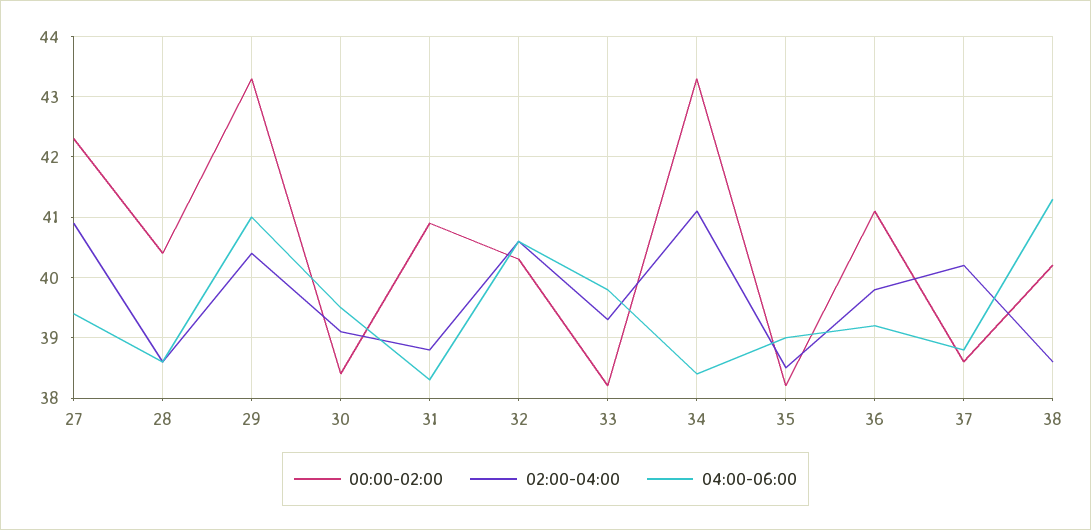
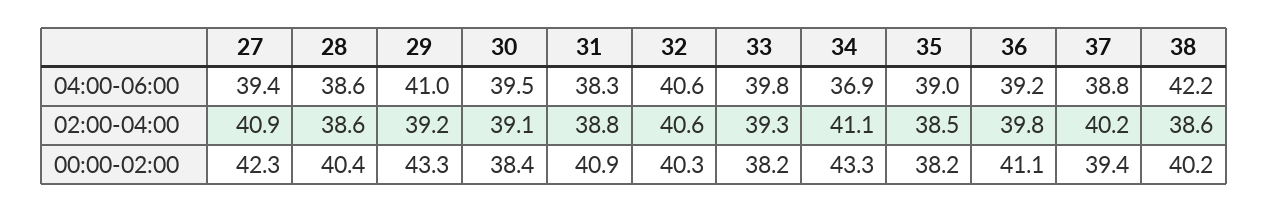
  {
    "00:00-02:00": {
      "27": 42.3,
      "28": 40.4,
      "29": 43.3,
      "30": 38.4,
      "31": 40.9,
      "32": 40.3,
      "33": 38.2,
      "34": 43.3,
      "35": 38.2,
      "36": 41.1,
-     "37": 38.6,
+     "37": 39.4,
      "38": 40.2
    },
    "02:00-04:00": {
      "27": 40.9,
      "28": 38.6,
-     "29": 40.4,
+     "29": 39.2,
      "30": 39.1,
      "31": 38.8,
      "32": 40.6,
      "33": 39.3,
      "34": 41.1,
      "35": 38.5,
      "36": 39.8,
      "37": 40.2,
      "38": 38.6
    },
    "04:00-06:00": {
      "27": 39.4,
      "28": 38.6,
      "29": 41,
      "30": 39.5,
      "31": 38.3,
      "32": 40.6,
      "33": 39.8,
-     "34": 38.4,
+     "34": 36.9,
      "35": 39,
      "36": 39.2,
      "37": 38.8,
-     "38": 41.3
+     "38": 42.2
    }
  }

